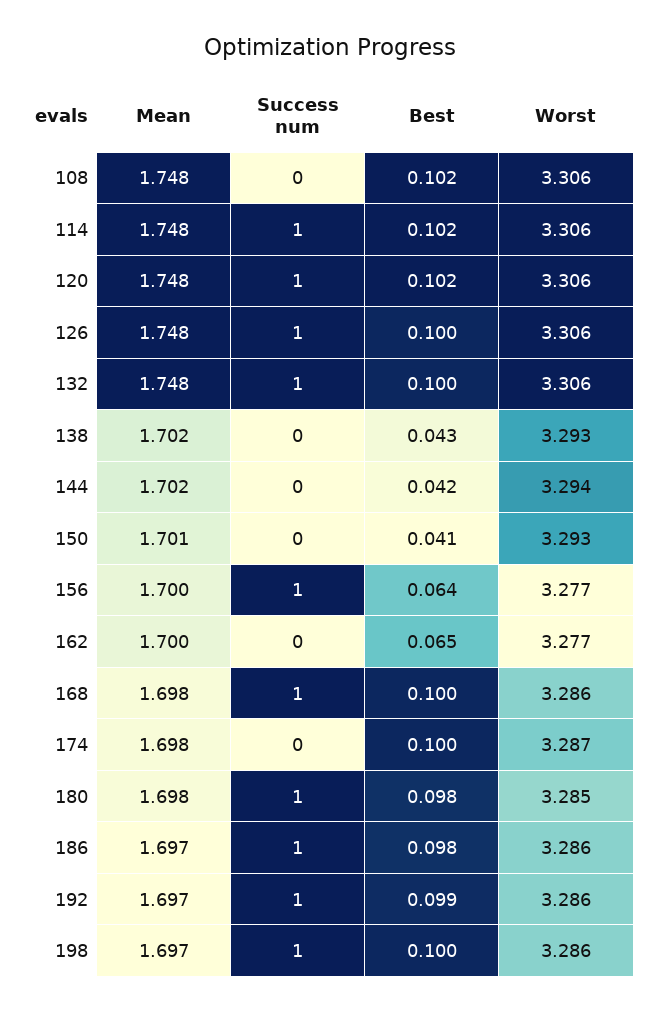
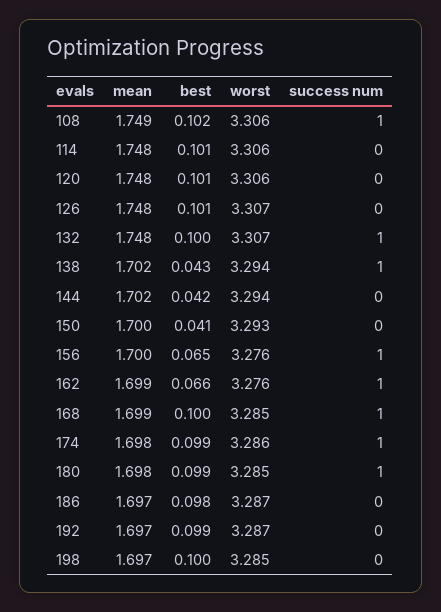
  {
    "Mean": {
-     "108": 1.748,
+     "108": 1.749,
      "114": 1.748,
      "120": 1.748,
      "126": 1.748,
      "132": 1.748,
      "138": 1.702,
      "144": 1.702,
-     "150": 1.701,
+     "150": 1.7,
      "156": 1.7,
-     "162": 1.7,
+     "162": 1.699,
-     "168": 1.698,
+     "168": 1.699,
      "174": 1.698,
      "180": 1.698,
      "186": 1.697,
      "192": 1.697,
      "198": 1.697
    },
    "Success num": {
-     "108": 0,
+     "108": 1,
-     "114": 1,
+     "114": 0,
-     "120": 1,
+     "120": 0,
-     "126": 1,
+     "126": 0,
      "132": 1,
-     "138": 0,
+     "138": 1,
      "144": 0,
      "150": 0,
      "156": 1,
-     "162": 0,
+     "162": 1,
      "168": 1,
-     "174": 0,
+     "174": 1,
      "180": 1,
-     "186": 1,
+     "186": 0,
-     "192": 1,
+     "192": 0,
-     "198": 1
+     "198": 0
    },
    "Best": {
      "108": 0.102,
-     "114": 0.102,
+     "114": 0.101,
-     "120": 0.102,
+     "120": 0.101,
-     "126": 0.1,
+     "126": 0.101,
      "132": 0.1,
      "138": 0.043,
      "144": 0.042,
      "150": 0.041,
-     "156": 0.064,
+     "156": 0.065,
-     "162": 0.065,
+     "162": 0.066,
      "168": 0.1,
-     "174": 0.1,
+     "174": 0.099,
-     "180": 0.098,
+     "180": 0.099,
      "186": 0.098,
      "192": 0.099,
      "198": 0.1
    },
    "Worst": {
      "108": 3.306,
      "114": 3.306,
      "120": 3.306,
-     "126": 3.306,
+     "126": 3.307,
-     "132": 3.306,
+     "132": 3.307,
-     "138": 3.293,
+     "138": 3.294,
      "144": 3.294,
      "150": 3.293,
-     "156": 3.277,
+     "156": 3.276,
-     "162": 3.277,
+     "162": 3.276,
-     "168": 3.286,
+     "168": 3.285,
-     "174": 3.287,
+     "174": 3.286,
      "180": 3.285,
-     "186": 3.286,
+     "186": 3.287,
-     "192": 3.286,
+     "192": 3.287,
-     "198": 3.286
+     "198": 3.285
    }
  }

